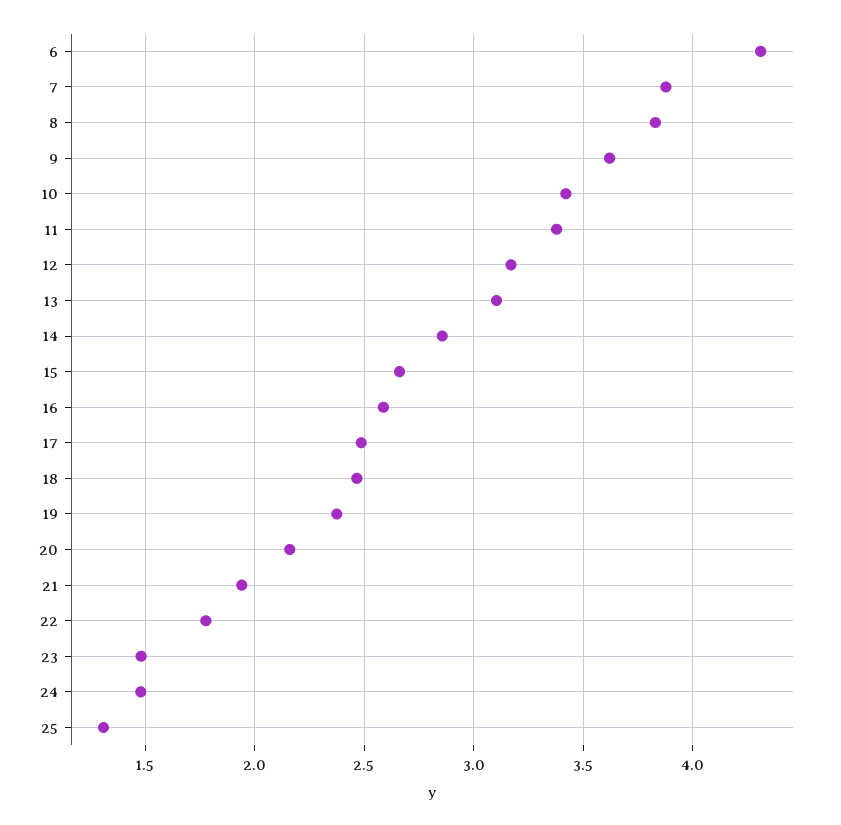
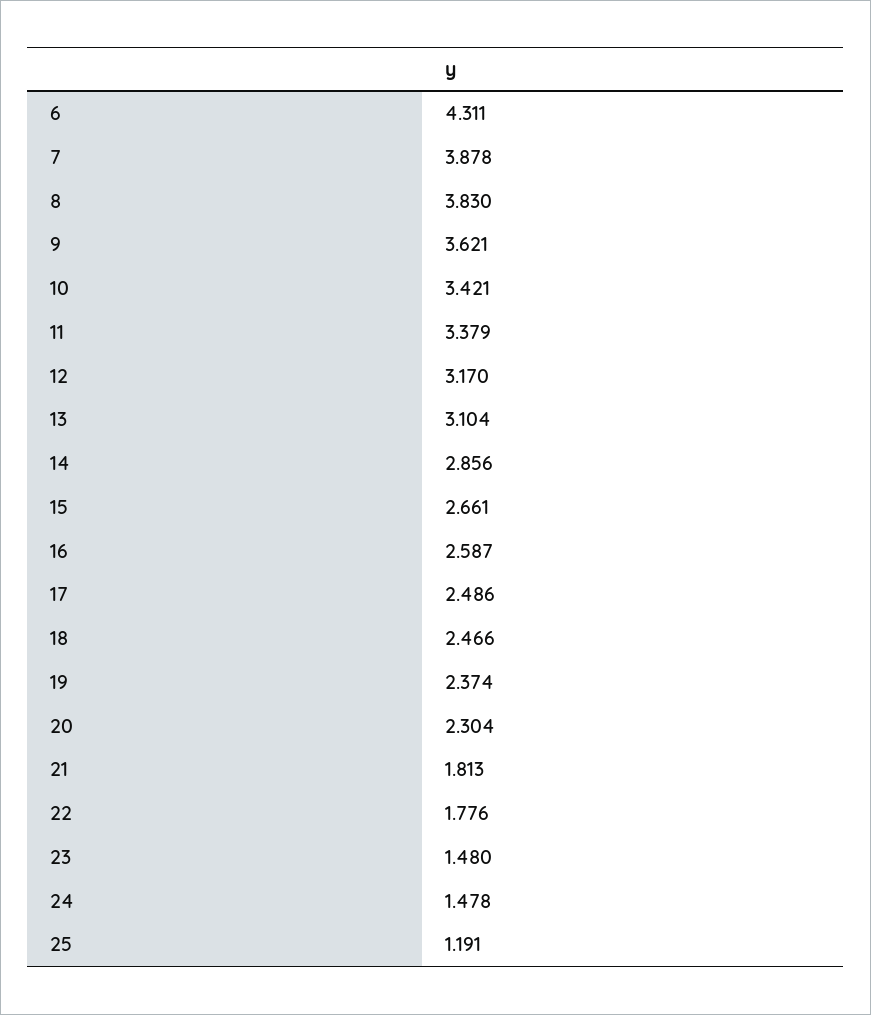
  {
    "6": 4.311,
    "7": 3.878,
    "8": 3.83,
    "9": 3.621,
    "10": 3.421,
    "11": 3.379,
    "12": 3.17,
    "13": 3.104,
    "14": 2.856,
    "15": 2.661,
    "16": 2.587,
    "17": 2.486,
    "18": 2.466,
    "19": 2.374,
-   "20": 2.15,
+   "20": 2.304,
-   "21": 1.95,
+   "21": 1.813,
    "22": 1.776,
    "23": 1.48,
    "24": 1.478,
-   "25": 1.3
+   "25": 1.191
  }

